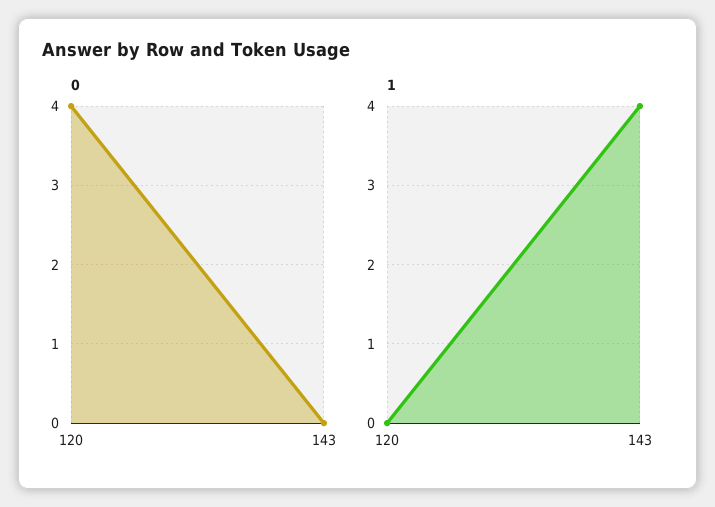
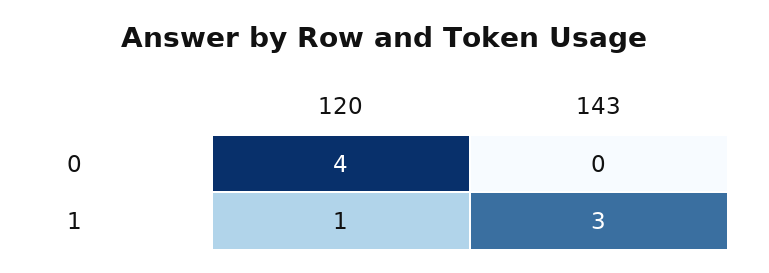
  {
    "0": {
      "120": 4,
      "143": 0
    },
    "1": {
-     "120": 0,
+     "120": 1,
-     "143": 4
+     "143": 3
    }
  }

